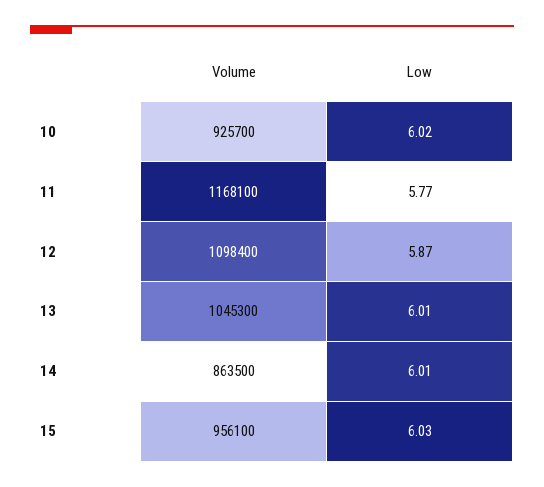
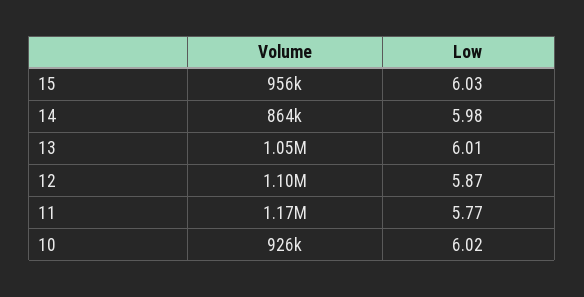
  {
    "Volume": {
      "10": 925700,
      "11": 1168100,
      "12": 1098400,
      "13": 1045300,
      "14": 863500,
      "15": 956100
    },
    "Low": {
      "10": 6.02,
      "11": 5.77,
      "12": 5.87,
      "13": 6.01,
-     "14": 6.01,
+     "14": 5.98,
      "15": 6.03
    }
  }

